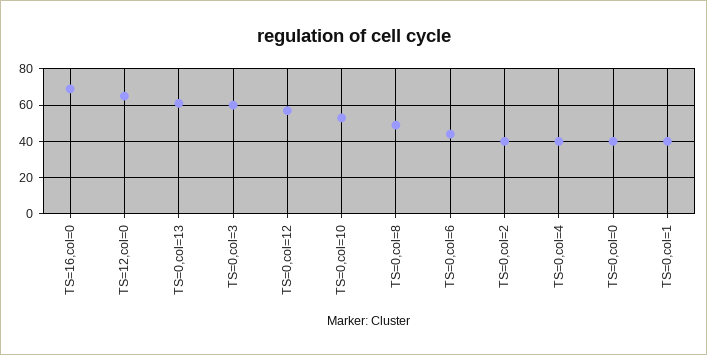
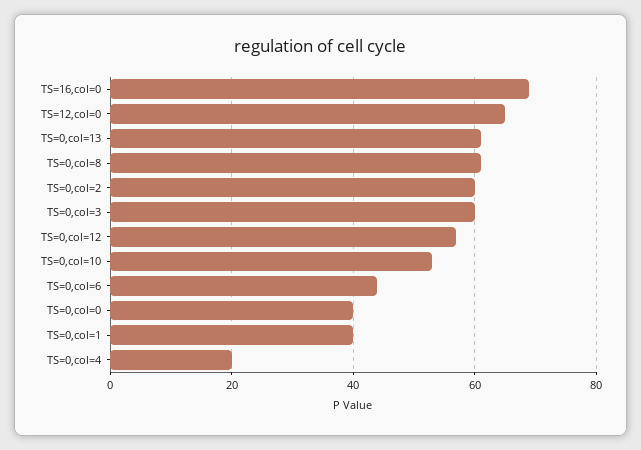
  {
    "TS=16,col=0": 70,
    "TS=12,col=0": 65,
    "TS=0,col=13": 60,
    "TS=0,col=3": 60,
    "TS=0,col=12": 55,
    "TS=0,col=10": 55,
-   "TS=0,col=8": 50,
+   "TS=0,col=8": 60,
    "TS=0,col=6": 45,
-   "TS=0,col=2": 40,
+   "TS=0,col=2": 60,
-   "TS=0,col=4": 40,
+   "TS=0,col=4": 20,
    "TS=0,col=0": 40,
    "TS=0,col=1": 40
  }

